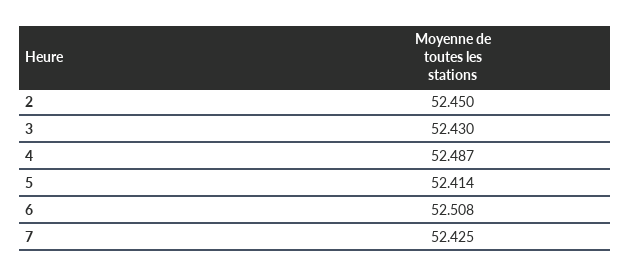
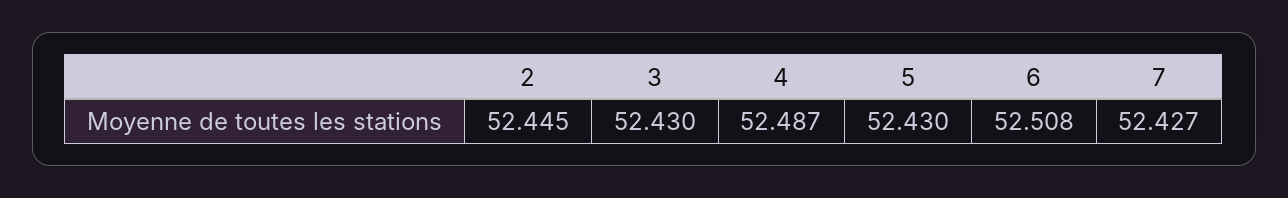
  {
-   "2": 52.45,
+   "2": 52.445,
    "3": 52.43,
    "4": 52.487,
-   "5": 52.414,
+   "5": 52.43,
    "6": 52.508,
-   "7": 52.425
+   "7": 52.427
  }

